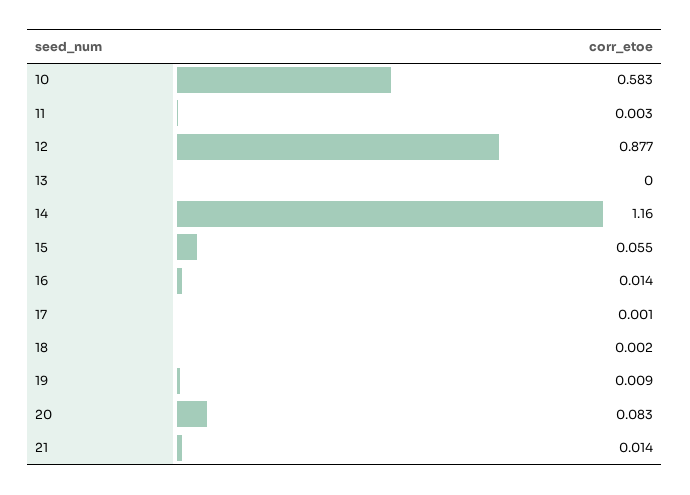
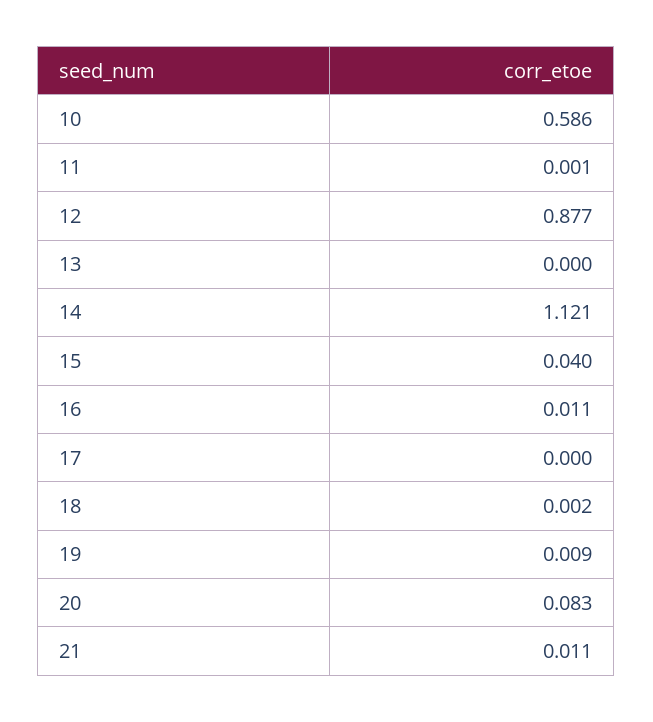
  {
-   "10": 0.583,
+   "10": 0.586,
-   "11": 0.003,
+   "11": 0.001,
    "12": 0.877,
    "13": 0,
-   "14": 1.16,
+   "14": 1.121,
-   "15": 0.055,
+   "15": 0.04,
-   "16": 0.014,
+   "16": 0.011,
-   "17": 0.001,
+   "17": 0,
    "18": 0.002,
    "19": 0.009,
    "20": 0.083,
-   "21": 0.014
+   "21": 0.011
  }

